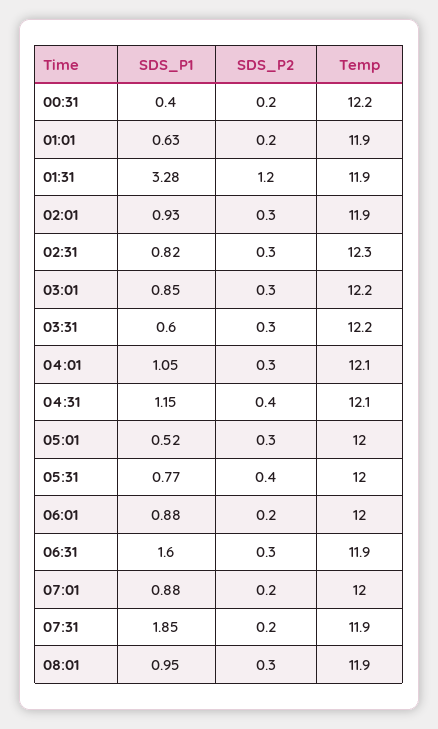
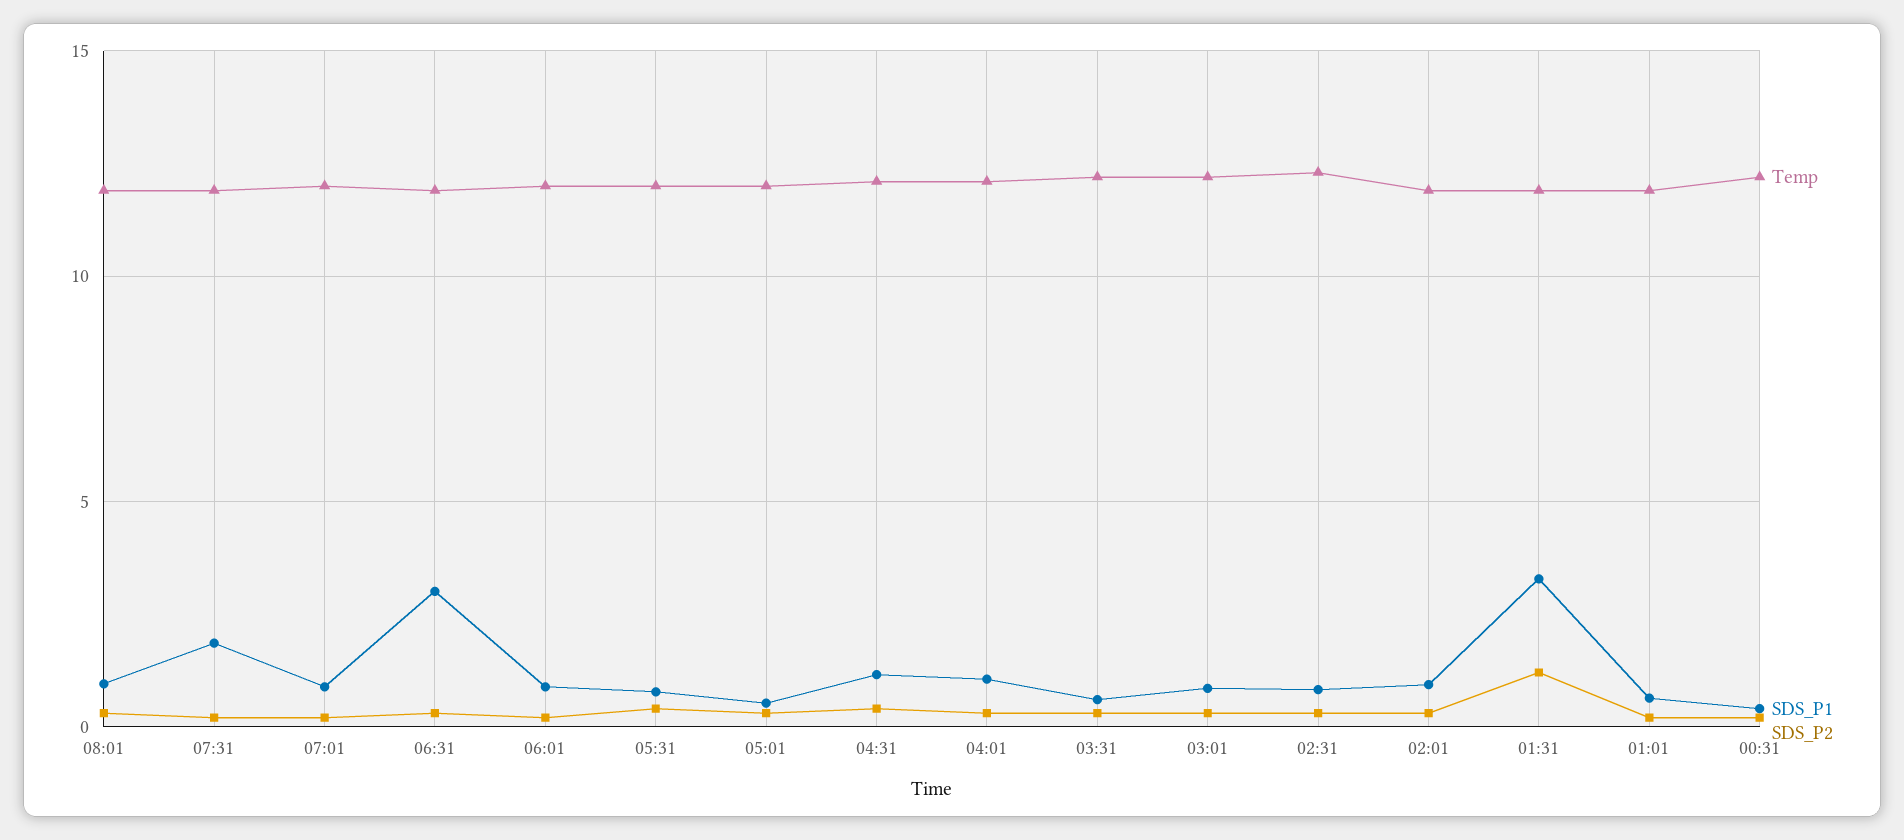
  {
    "SDS_P1": {
      "00:31": 0.4,
      "01:01": 0.63,
      "01:31": 3.28,
      "02:01": 0.93,
      "02:31": 0.82,
      "03:01": 0.85,
      "03:31": 0.6,
      "04:01": 1.05,
      "04:31": 1.15,
      "05:01": 0.52,
      "05:31": 0.77,
      "06:01": 0.88,
-     "06:31": 1.6,
+     "06:31": 3,
      "07:01": 0.88,
      "07:31": 1.85,
      "08:01": 0.95
    },
    "SDS_P2": {
      "00:31": 0.2,
      "01:01": 0.2,
      "01:31": 1.2,
      "02:01": 0.3,
      "02:31": 0.3,
      "03:01": 0.3,
      "03:31": 0.3,
      "04:01": 0.3,
      "04:31": 0.4,
      "05:01": 0.3,
      "05:31": 0.4,
      "06:01": 0.2,
      "06:31": 0.3,
      "07:01": 0.2,
      "07:31": 0.2,
      "08:01": 0.3
    },
    "Temp": {
      "00:31": 12.2,
      "01:01": 11.9,
      "01:31": 11.9,
      "02:01": 11.9,
      "02:31": 12.3,
      "03:01": 12.2,
      "03:31": 12.2,
      "04:01": 12.1,
      "04:31": 12.1,
      "05:01": 12,
      "05:31": 12,
      "06:01": 12,
      "06:31": 11.9,
      "07:01": 12,
      "07:31": 11.9,
      "08:01": 11.9
    }
  }

